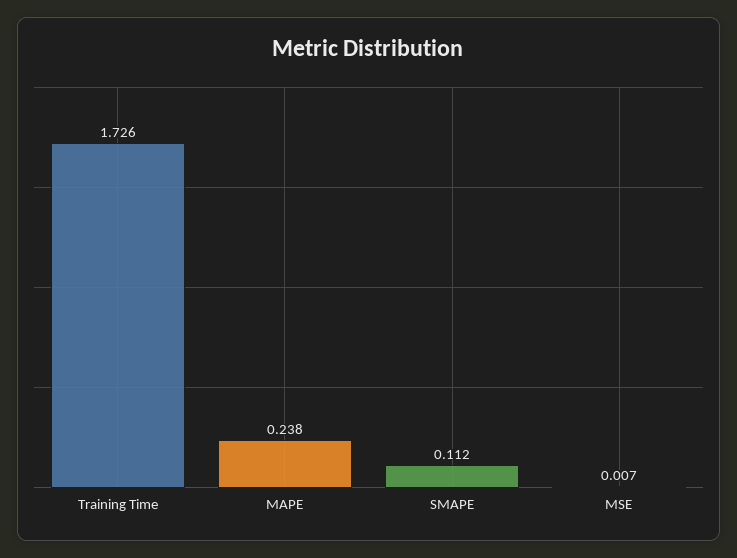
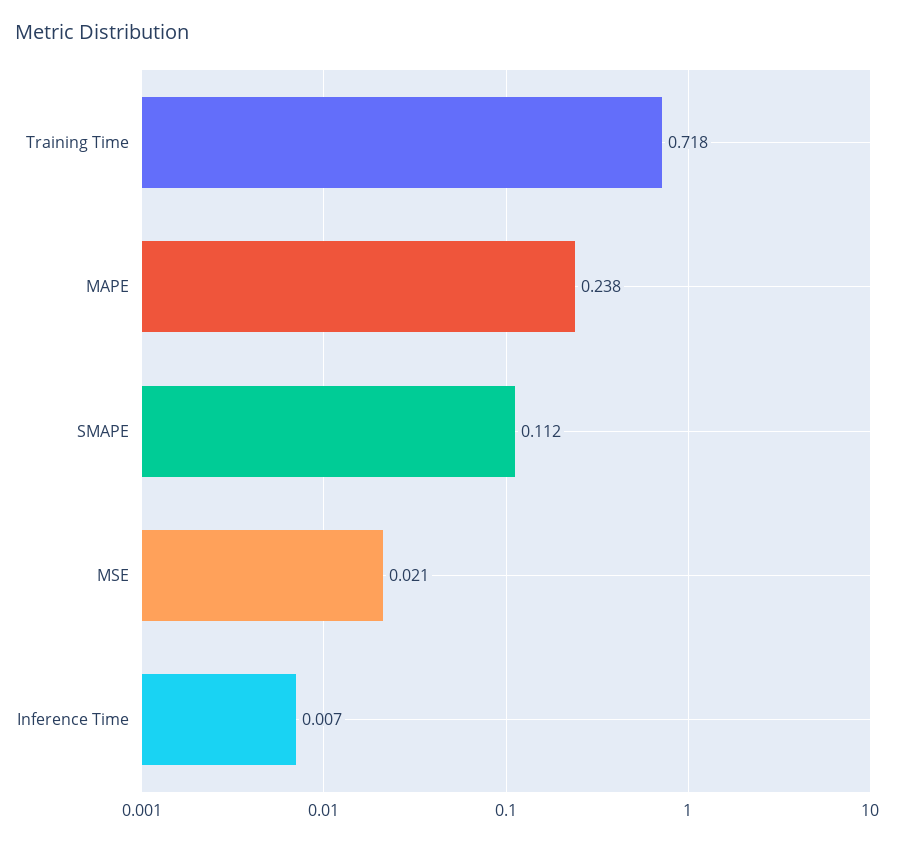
  {
-   "Training Time": 1.726,
+   "Training Time": 0.718,
    "MAPE": 0.238,
    "SMAPE": 0.112,
-   "MSE": 0.007
+   "MSE": 0.021,
+   "Inference Time": 0.007
  }

